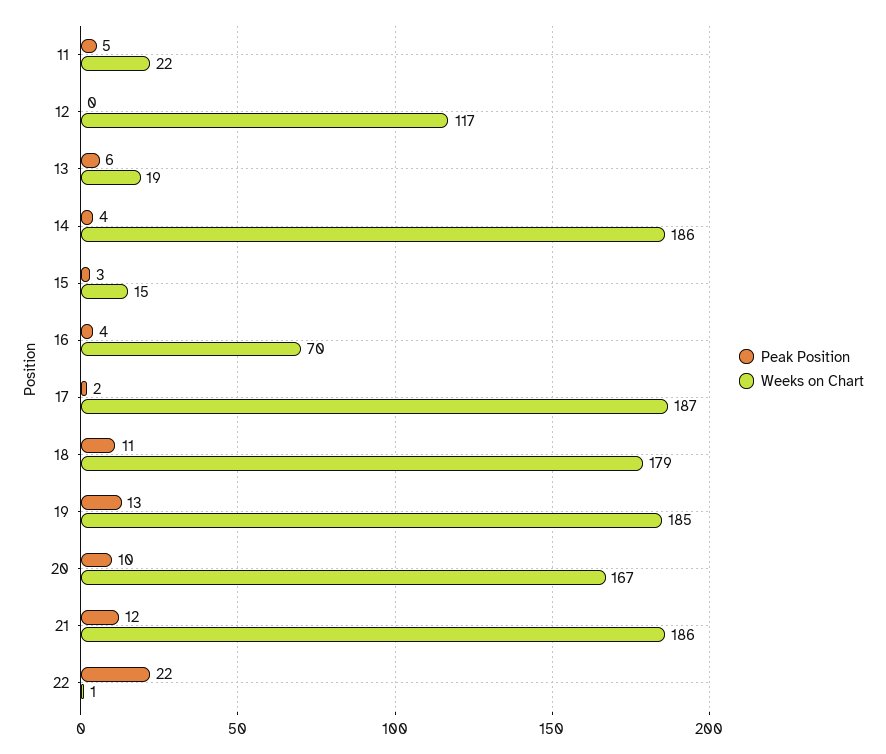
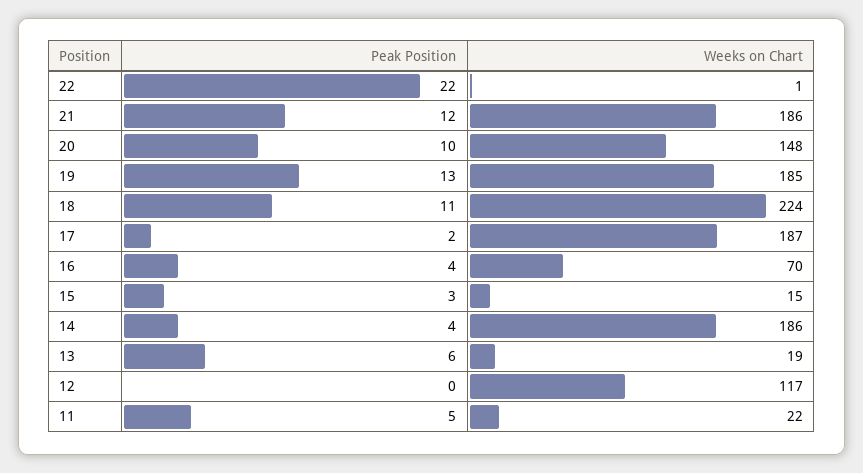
  {
    "Peak Position": {
      "11": 5,
      "12": 0,
      "13": 6,
      "14": 4,
      "15": 3,
      "16": 4,
      "17": 2,
      "18": 11,
      "19": 13,
      "20": 10,
      "21": 12,
      "22": 22
    },
    "Weeks on Chart": {
      "11": 22,
      "12": 117,
      "13": 19,
      "14": 186,
      "15": 15,
      "16": 70,
      "17": 187,
-     "18": 179,
+     "18": 224,
      "19": 185,
-     "20": 167,
+     "20": 148,
      "21": 186,
      "22": 1
    }
  }

